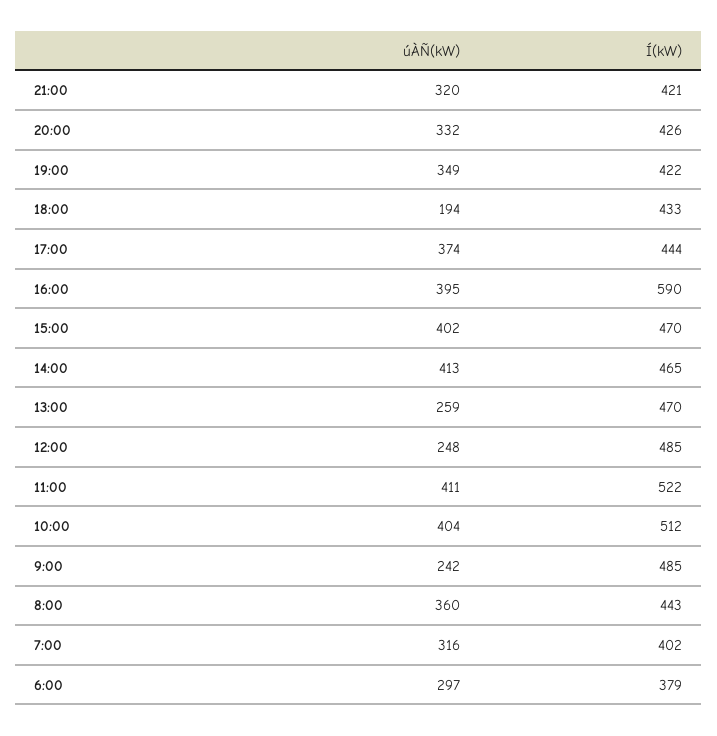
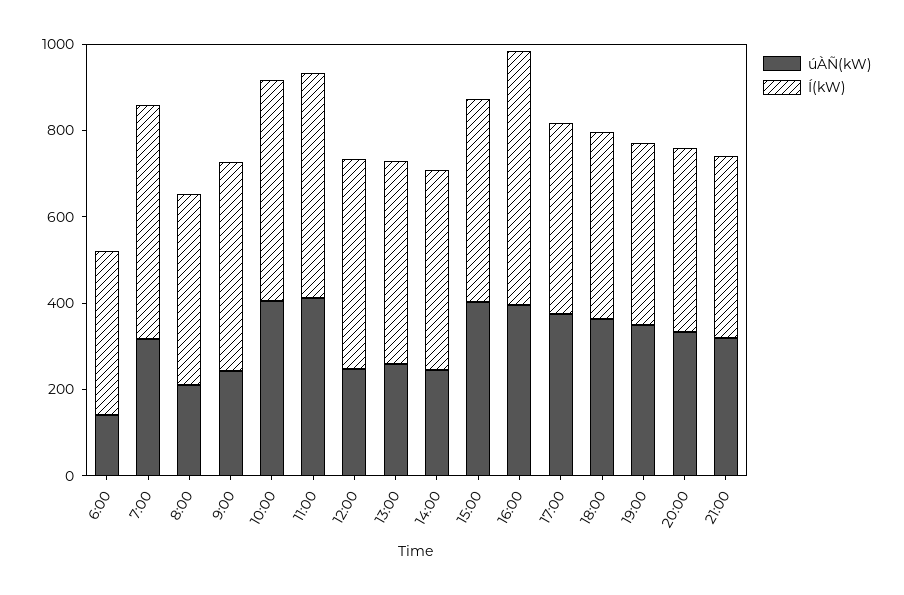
  {
    "úÀÑ(kW)": {
      "21:00": 320,
      "20:00": 332,
      "19:00": 349,
-     "18:00": 194,
+     "18:00": 350,
      "17:00": 374,
      "16:00": 395,
      "15:00": 402,
-     "14:00": 413,
+     "14:00": 250,
      "13:00": 259,
      "12:00": 248,
      "11:00": 411,
      "10:00": 404,
      "9:00": 242,
-     "8:00": 360,
+     "8:00": 200,
      "7:00": 316,
-     "6:00": 297
+     "6:00": 150
    },
    "Í(kW)": {
      "21:00": 421,
      "20:00": 426,
      "19:00": 422,
      "18:00": 433,
      "17:00": 444,
      "16:00": 590,
      "15:00": 470,
      "14:00": 465,
      "13:00": 470,
      "12:00": 485,
      "11:00": 522,
      "10:00": 512,
      "9:00": 485,
      "8:00": 443,
-     "7:00": 402,
+     "7:00": 550,
      "6:00": 379
    }
  }

